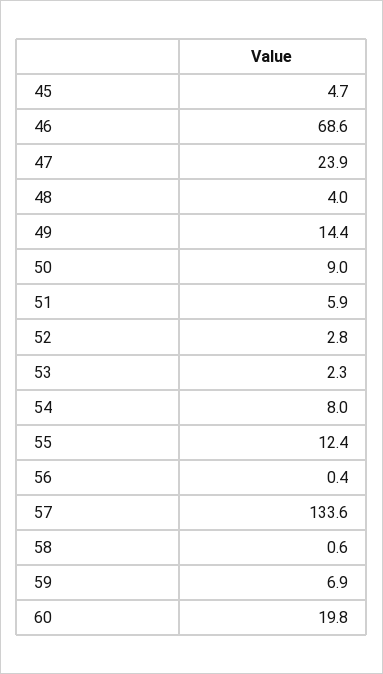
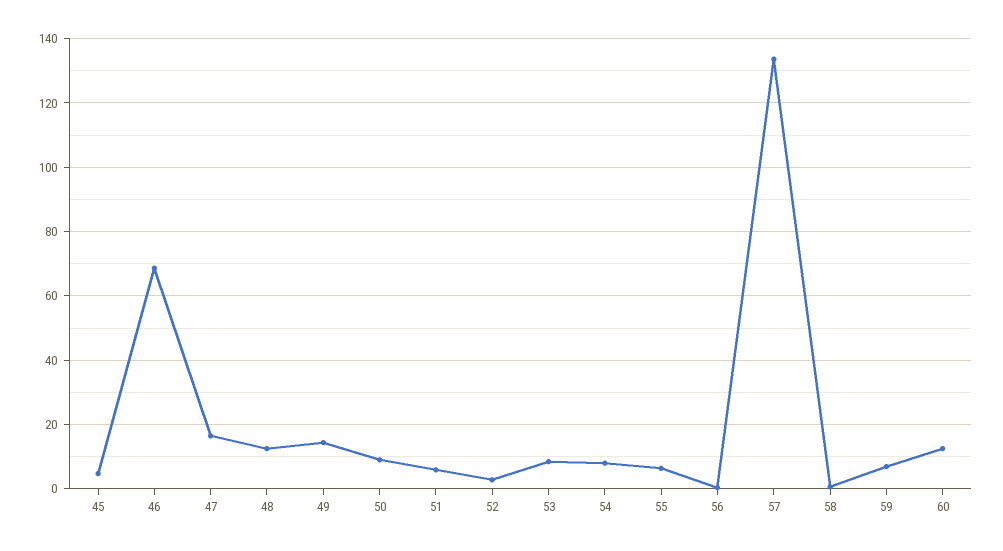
  {
    "45": 4.7,
    "46": 68.6,
-   "47": 23.9,
+   "47": 16,
-   "48": 4,
+   "48": 12,
    "49": 14.4,
    "50": 9,
    "51": 5.9,
    "52": 2.8,
-   "53": 2.3,
+   "53": 8,
    "54": 8,
-   "55": 12.4,
+   "55": 6,
    "56": 0.4,
    "57": 133.6,
    "58": 0.6,
    "59": 6.9,
-   "60": 19.8
+   "60": 12
  }

